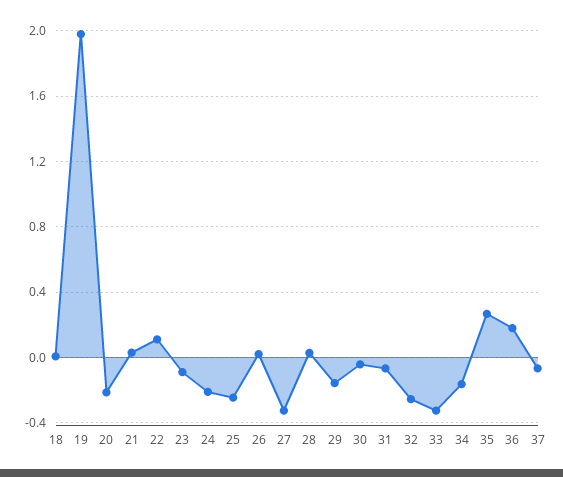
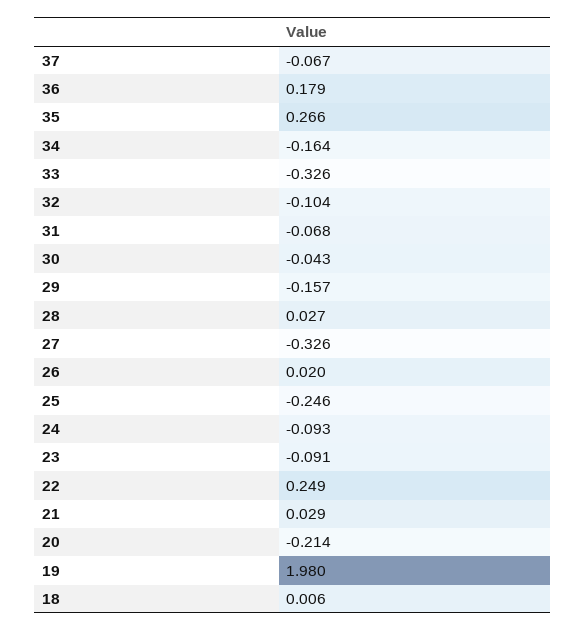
  {
    "18": 0.006,
    "19": 1.98,
    "20": -0.214,
    "21": 0.029,
-   "22": 0.1,
+   "22": 0.249,
    "23": -0.091,
-   "24": -0.2,
+   "24": -0.093,
    "25": -0.246,
    "26": 0.02,
    "27": -0.326,
    "28": 0.027,
    "29": -0.157,
    "30": -0.043,
    "31": -0.068,
-   "32": -0.25,
+   "32": -0.104,
    "33": -0.326,
    "34": -0.164,
    "35": 0.266,
    "36": 0.179,
    "37": -0.067
  }

